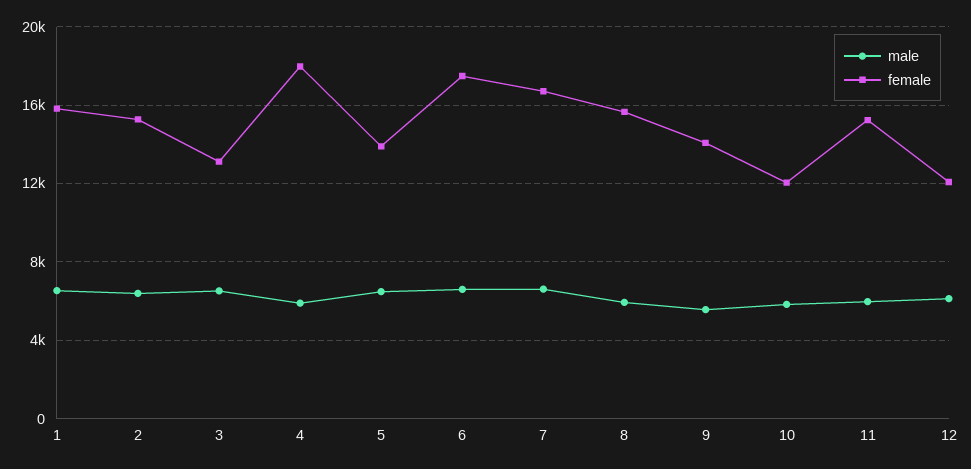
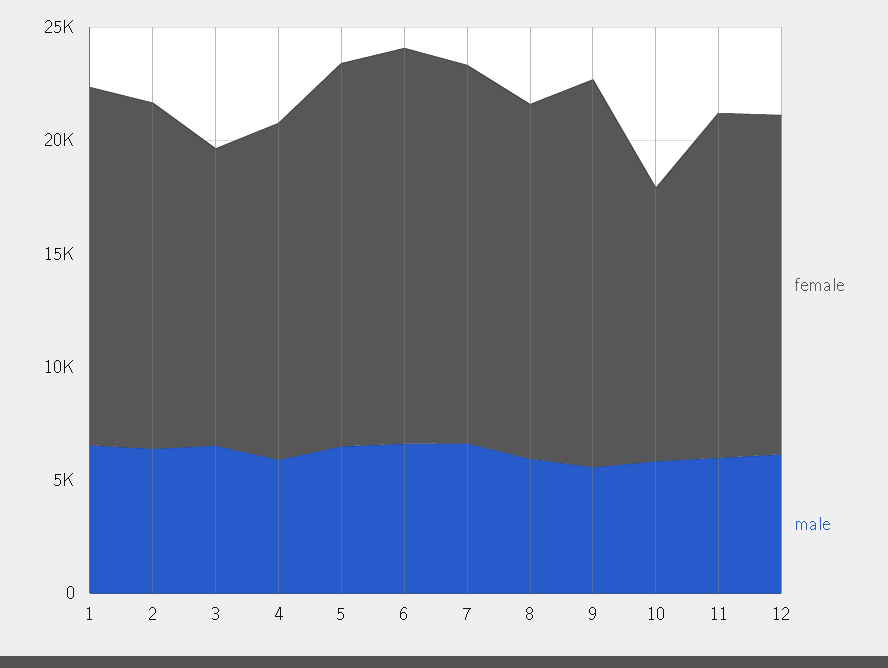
  {
    "male": {
      "1": 6500,
      "2": 6500,
      "3": 6500,
      "4": 6000,
      "5": 6500,
      "6": 6500,
      "7": 6500,
      "8": 6000,
      "9": 5500,
      "10": 6000,
      "11": 6000,
      "12": 6000
    },
    "female": {
      "1": 16000,
      "2": 15500,
      "3": 13000,
-     "4": 18000,
+     "4": 15000,
-     "5": 14000,
+     "5": 17000,
      "6": 17500,
      "7": 16500,
      "8": 15500,
-     "9": 14000,
+     "9": 17000,
      "10": 12000,
      "11": 15000,
-     "12": 12000
+     "12": 15000
    }
  }

